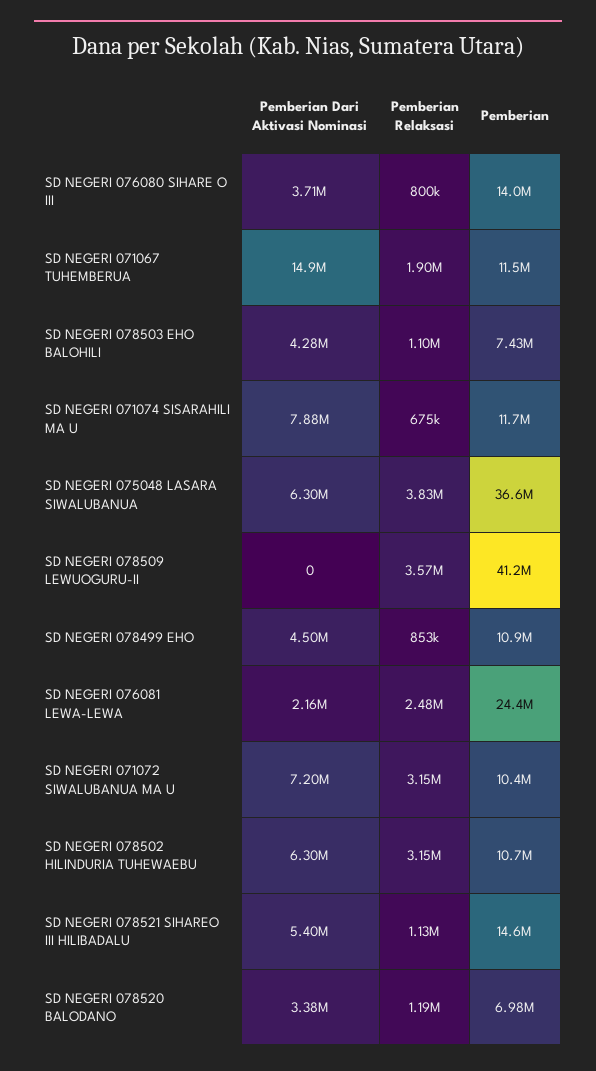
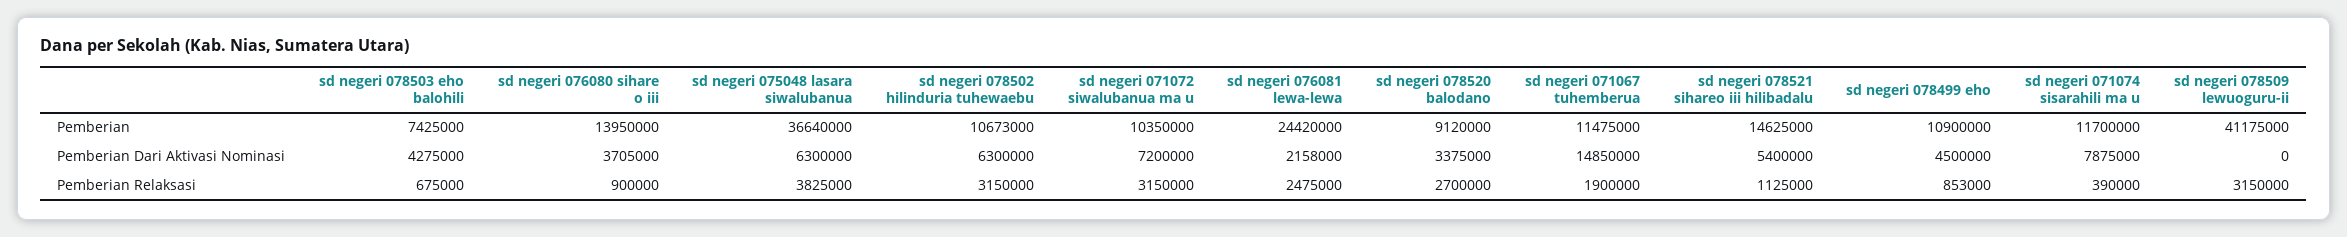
  {
    "Pemberian Dari Aktivasi Nominasi": {
      "SD NEGERI 076080 SIHARE O III": 3705000,
      "SD NEGERI 071067 TUHEMBERUA": 14850000,
      "SD NEGERI 078503 EHO BALOHILI": 4275000,
      "SD NEGERI 071074 SISARAHILI MA U": 7875000,
      "SD NEGERI 075048 LASARA SIWALUBANUA": 6300000,
      "SD NEGERI 078509 LEWUOGURU-II": 0,
      "SD NEGERI 078499 EHO": 4500000,
      "SD NEGERI 076081 LEWA-LEWA": 2158000,
      "SD NEGERI 071072 SIWALUBANUA MA U": 7200000,
      "SD NEGERI 078502 HILINDURIA TUHEWAEBU": 6300000,
      "SD NEGERI 078521 SIHAREO III HILIBADALU": 5400000,
      "SD NEGERI 078520 BALODANO": 3375000
    },
    "Pemberian Relaksasi": {
-     "SD NEGERI 076080 SIHARE O III": 800000,
+     "SD NEGERI 076080 SIHARE O III": 900000,
      "SD NEGERI 071067 TUHEMBERUA": 1900000,
-     "SD NEGERI 078503 EHO BALOHILI": 1100000,
+     "SD NEGERI 078503 EHO BALOHILI": 675000,
-     "SD NEGERI 071074 SISARAHILI MA U": 675000,
+     "SD NEGERI 071074 SISARAHILI MA U": 390000,
      "SD NEGERI 075048 LASARA SIWALUBANUA": 3825000,
-     "SD NEGERI 078509 LEWUOGURU-II": 3570000,
+     "SD NEGERI 078509 LEWUOGURU-II": 3150000,
      "SD NEGERI 078499 EHO": 853000,
      "SD NEGERI 076081 LEWA-LEWA": 2475000,
      "SD NEGERI 071072 SIWALUBANUA MA U": 3150000,
      "SD NEGERI 078502 HILINDURIA TUHEWAEBU": 3150000,
      "SD NEGERI 078521 SIHAREO III HILIBADALU": 1125000,
-     "SD NEGERI 078520 BALODANO": 1190000
+     "SD NEGERI 078520 BALODANO": 2700000
    },
    "Pemberian": {
      "SD NEGERI 076080 SIHARE O III": 13950000,
      "SD NEGERI 071067 TUHEMBERUA": 11475000,
      "SD NEGERI 078503 EHO BALOHILI": 7425000,
      "SD NEGERI 071074 SISARAHILI MA U": 11700000,
      "SD NEGERI 075048 LASARA SIWALUBANUA": 36640000,
      "SD NEGERI 078509 LEWUOGURU-II": 41175000,
      "SD NEGERI 078499 EHO": 10900000,
      "SD NEGERI 076081 LEWA-LEWA": 24420000,
      "SD NEGERI 071072 SIWALUBANUA MA U": 10350000,
      "SD NEGERI 078502 HILINDURIA TUHEWAEBU": 10673000,
      "SD NEGERI 078521 SIHAREO III HILIBADALU": 14625000,
-     "SD NEGERI 078520 BALODANO": 6980000
+     "SD NEGERI 078520 BALODANO": 9120000
    }
  }

